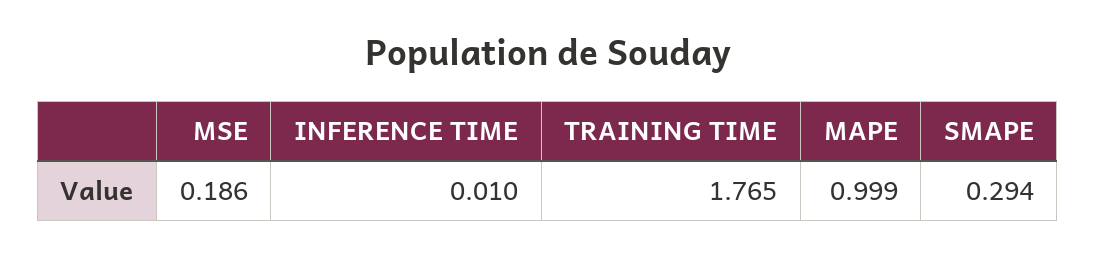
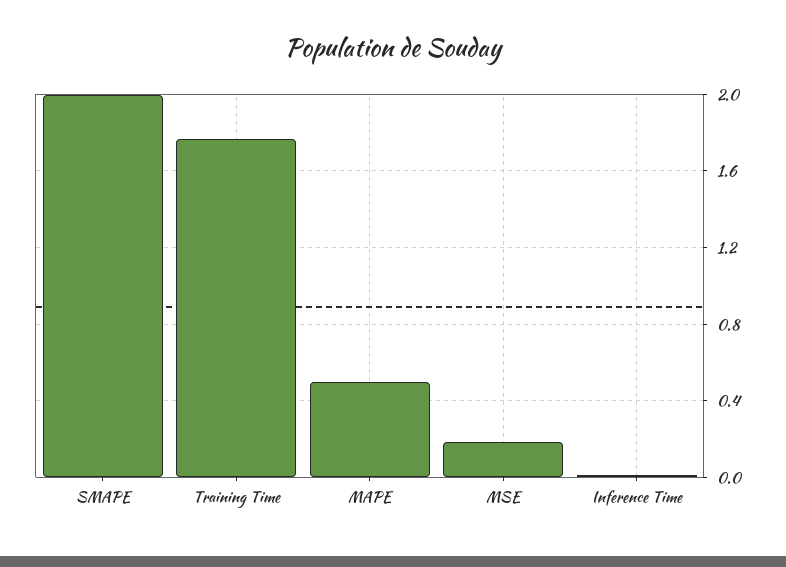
  {
    "MSE": 0.186,
    "INFERENCE TIME": 0.01,
    "TRAINING TIME": 1.765,
-   "MAPE": 0.999,
+   "MAPE": 0.5,
-   "SMAPE": 0.294
+   "SMAPE": 2
  }

